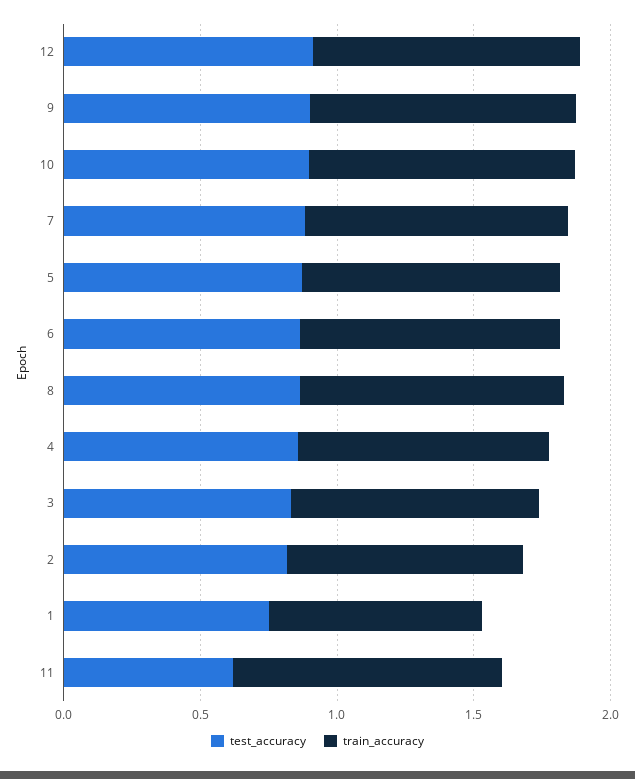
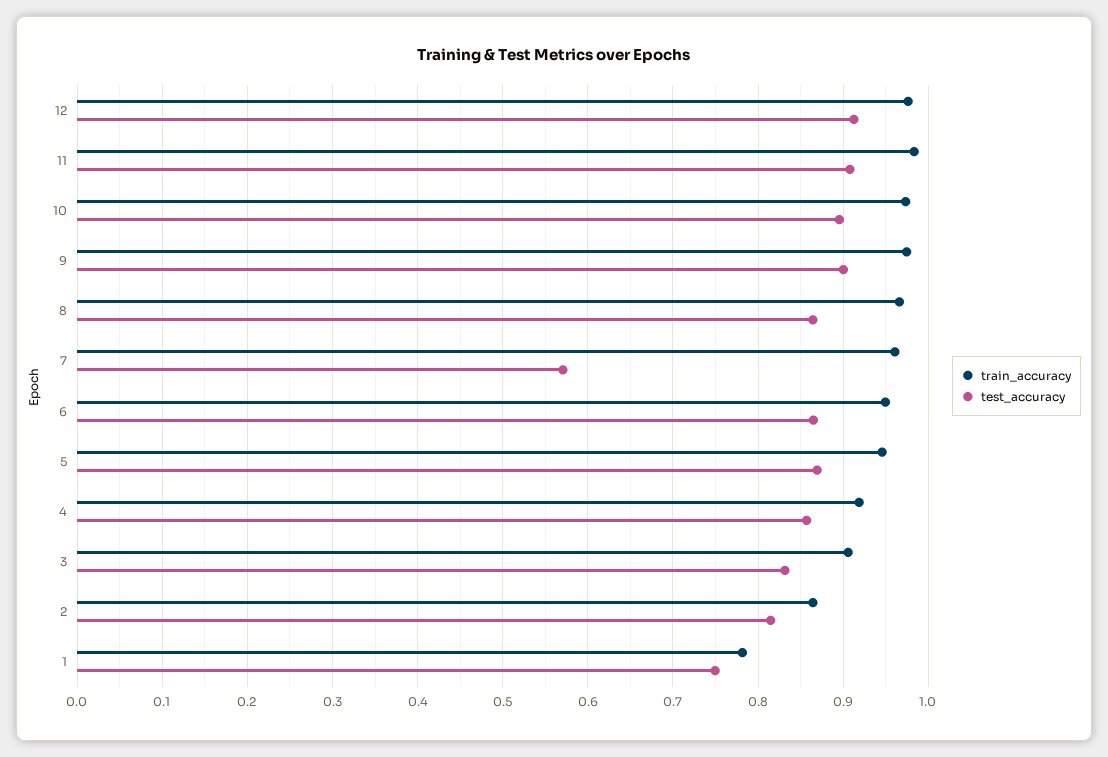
  {
    "test_accuracy": {
      "12": 0.91,
      "9": 0.9,
      "10": 0.9,
-     "7": 0.9,
+     "7": 0.57,
      "5": 0.87,
      "6": 0.87,
      "8": 0.86,
      "4": 0.86,
      "3": 0.83,
      "2": 0.81,
      "1": 0.75,
-     "11": 0.6
+     "11": 0.91
    },
    "train_accuracy": {
      "12": 0.98,
      "9": 0.97,
      "10": 0.97,
      "7": 0.96,
      "5": 0.95,
      "6": 0.95,
      "8": 0.97,
      "4": 0.92,
      "3": 0.91,
      "2": 0.86,
      "1": 0.78,
      "11": 0.98
    }
  }

